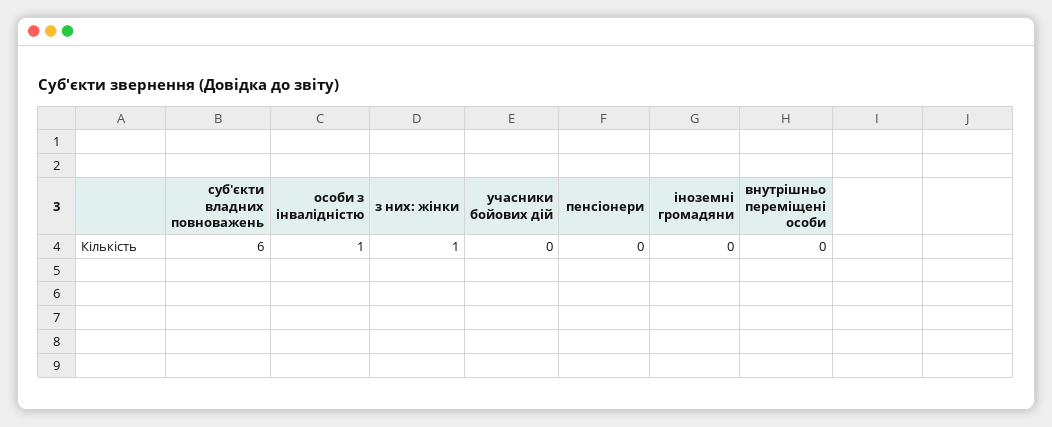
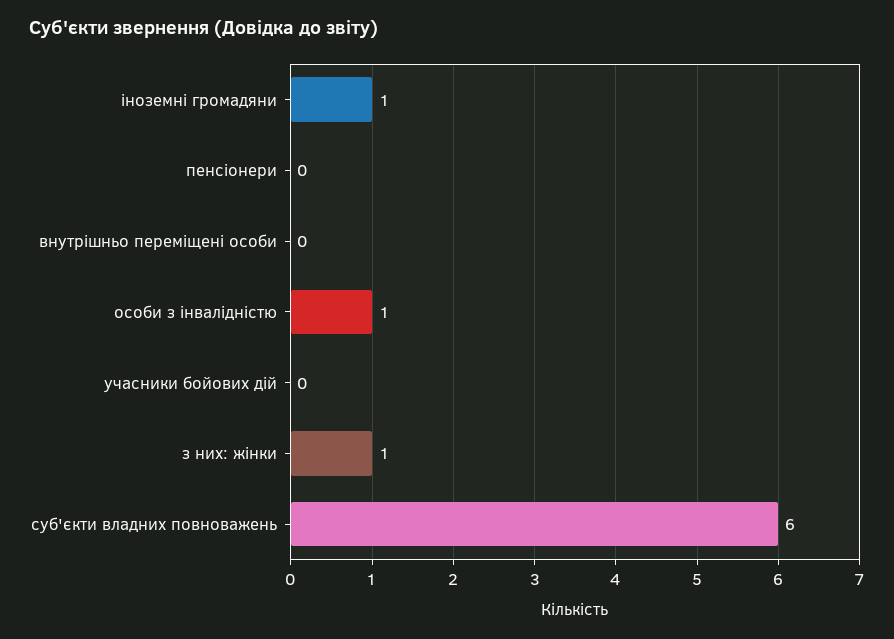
  {
    "суб'єкти владних повноважень": 6,
    "особи з інвалідністю": 1,
    "з них: жінки": 1,
    "учасники бойових дій": 0,
    "пенсіонери": 0,
-   "іноземні громадяни": 0,
+   "іноземні громадяни": 1,
    "внутрішньо переміщені особи": 0
  }

